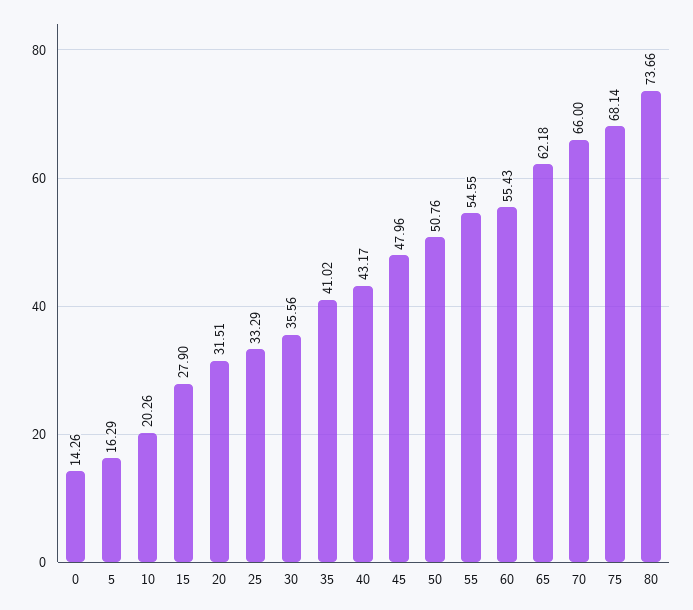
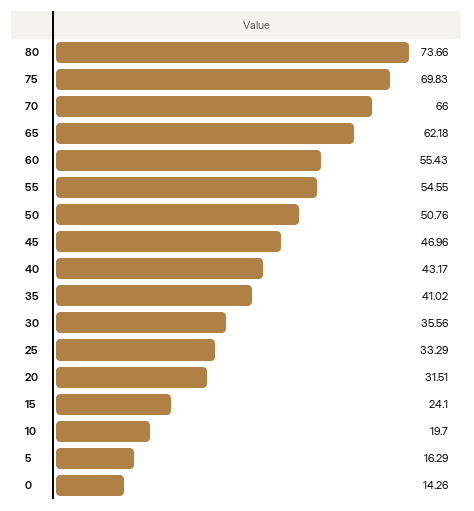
  {
    "0": 14.26,
    "5": 16.29,
-   "10": 20.26,
+   "10": 19.7,
-   "15": 27.9,
+   "15": 24.1,
    "20": 31.51,
    "25": 33.29,
    "30": 35.56,
    "35": 41.02,
    "40": 43.17,
-   "45": 47.96,
+   "45": 46.96,
    "50": 50.76,
    "55": 54.55,
    "60": 55.43,
    "65": 62.18,
    "70": 66,
-   "75": 68.14,
+   "75": 69.83,
    "80": 73.66
  }

